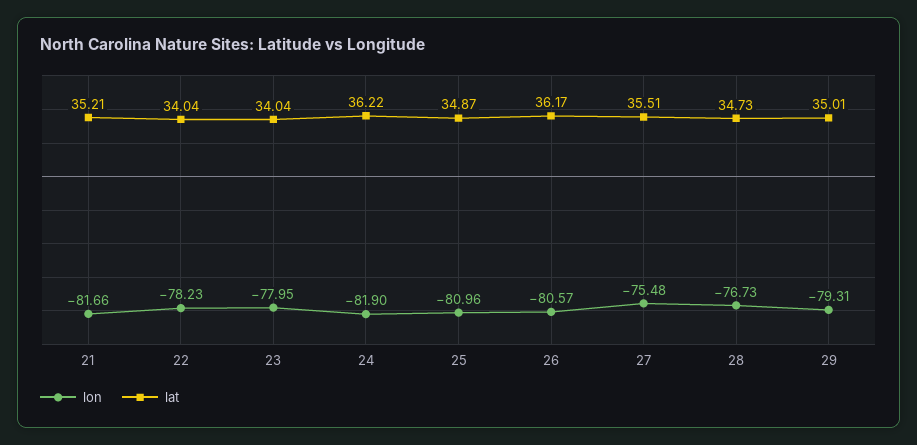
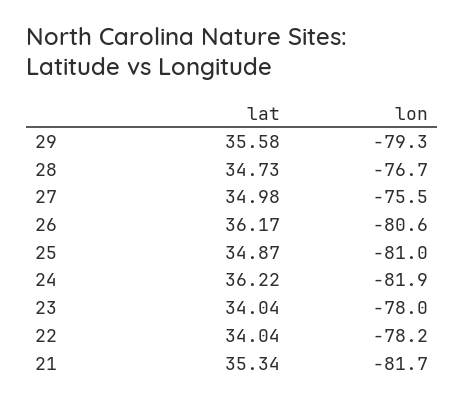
  {
    "lon": {
      "21": -81.66,
      "22": -78.23,
      "23": -77.95,
      "24": -81.9,
      "25": -80.96,
      "26": -80.57,
      "27": -75.48,
      "28": -76.73,
      "29": -79.31
    },
    "lat": {
-     "21": 35.21,
+     "21": 35.34,
      "22": 34.04,
      "23": 34.04,
      "24": 36.22,
      "25": 34.87,
      "26": 36.17,
-     "27": 35.51,
+     "27": 34.98,
      "28": 34.73,
-     "29": 35.01
+     "29": 35.58
    }
  }

